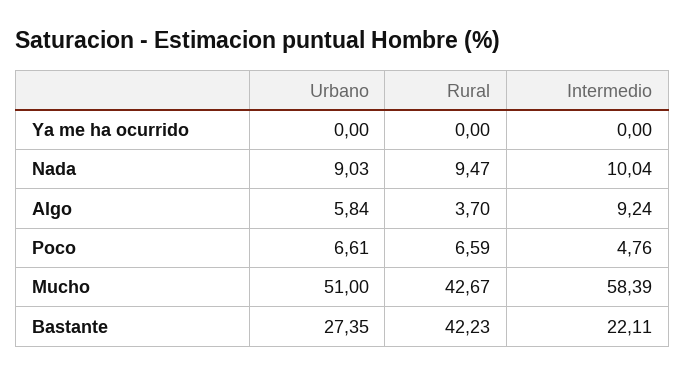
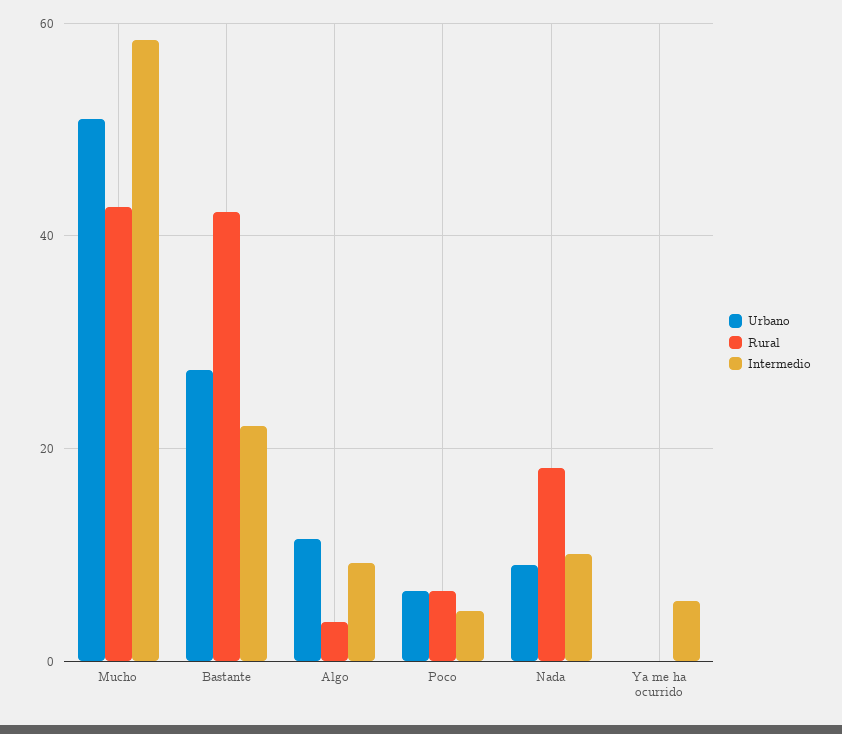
  {
    "Urbano": {
      "Ya me ha ocurrido": 0,
      "Nada": 9.03,
-     "Algo": 5.84,
+     "Algo": 12,
      "Poco": 6.61,
      "Mucho": 51,
      "Bastante": 27.35
    },
    "Rural": {
      "Ya me ha ocurrido": 0,
-     "Nada": 9.47,
+     "Nada": 18,
      "Algo": 3.7,
      "Poco": 6.59,
      "Mucho": 42.67,
      "Bastante": 42.23
    },
    "Intermedio": {
-     "Ya me ha ocurrido": 0,
+     "Ya me ha ocurrido": 6,
      "Nada": 10.04,
      "Algo": 9.24,
      "Poco": 4.76,
      "Mucho": 58.39,
      "Bastante": 22.11
    }
  }

